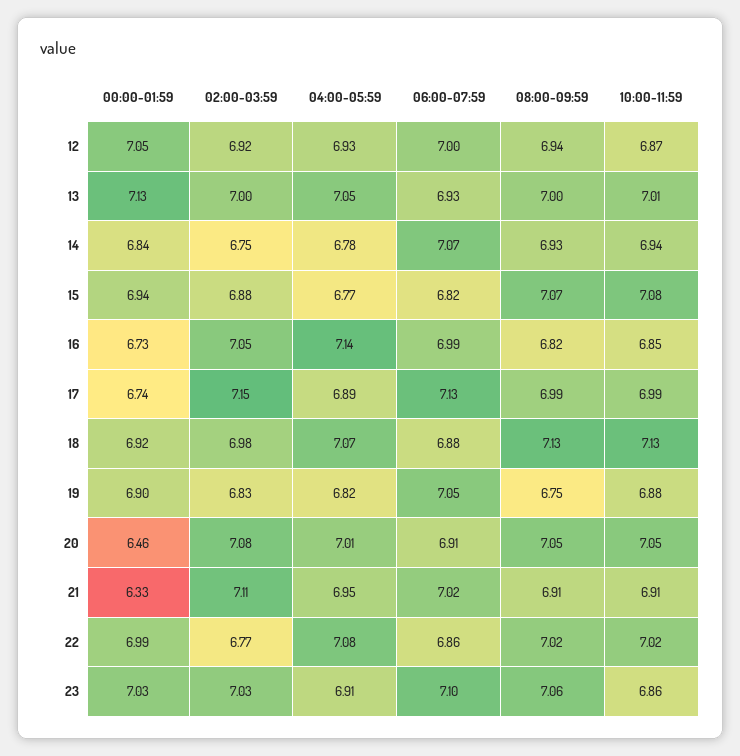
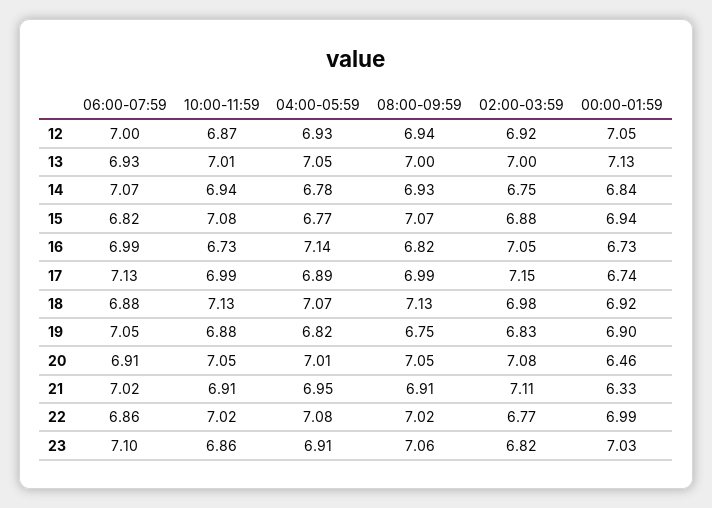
  {
    "00:00-01:59": {
      "12": 7.05,
      "13": 7.13,
      "14": 6.84,
      "15": 6.94,
      "16": 6.73,
      "17": 6.74,
      "18": 6.92,
      "19": 6.9,
      "20": 6.46,
      "21": 6.33,
      "22": 6.99,
      "23": 7.03
    },
    "02:00-03:59": {
      "12": 6.92,
      "13": 7,
      "14": 6.75,
      "15": 6.88,
      "16": 7.05,
      "17": 7.15,
      "18": 6.98,
      "19": 6.83,
      "20": 7.08,
      "21": 7.11,
      "22": 6.77,
-     "23": 7.03
+     "23": 6.82
    },
    "04:00-05:59": {
      "12": 6.93,
      "13": 7.05,
      "14": 6.78,
      "15": 6.77,
      "16": 7.14,
      "17": 6.89,
      "18": 7.07,
      "19": 6.82,
      "20": 7.01,
      "21": 6.95,
      "22": 7.08,
      "23": 6.91
    },
    "06:00-07:59": {
      "12": 7,
      "13": 6.93,
      "14": 7.07,
      "15": 6.82,
      "16": 6.99,
      "17": 7.13,
      "18": 6.88,
      "19": 7.05,
      "20": 6.91,
      "21": 7.02,
      "22": 6.86,
      "23": 7.1
    },
    "08:00-09:59": {
      "12": 6.94,
      "13": 7,
      "14": 6.93,
      "15": 7.07,
      "16": 6.82,
      "17": 6.99,
      "18": 7.13,
      "19": 6.75,
      "20": 7.05,
      "21": 6.91,
      "22": 7.02,
      "23": 7.06
    },
    "10:00-11:59": {
      "12": 6.87,
      "13": 7.01,
      "14": 6.94,
      "15": 7.08,
-     "16": 6.85,
+     "16": 6.73,
      "17": 6.99,
      "18": 7.13,
      "19": 6.88,
      "20": 7.05,
      "21": 6.91,
      "22": 7.02,
      "23": 6.86
    }
  }

